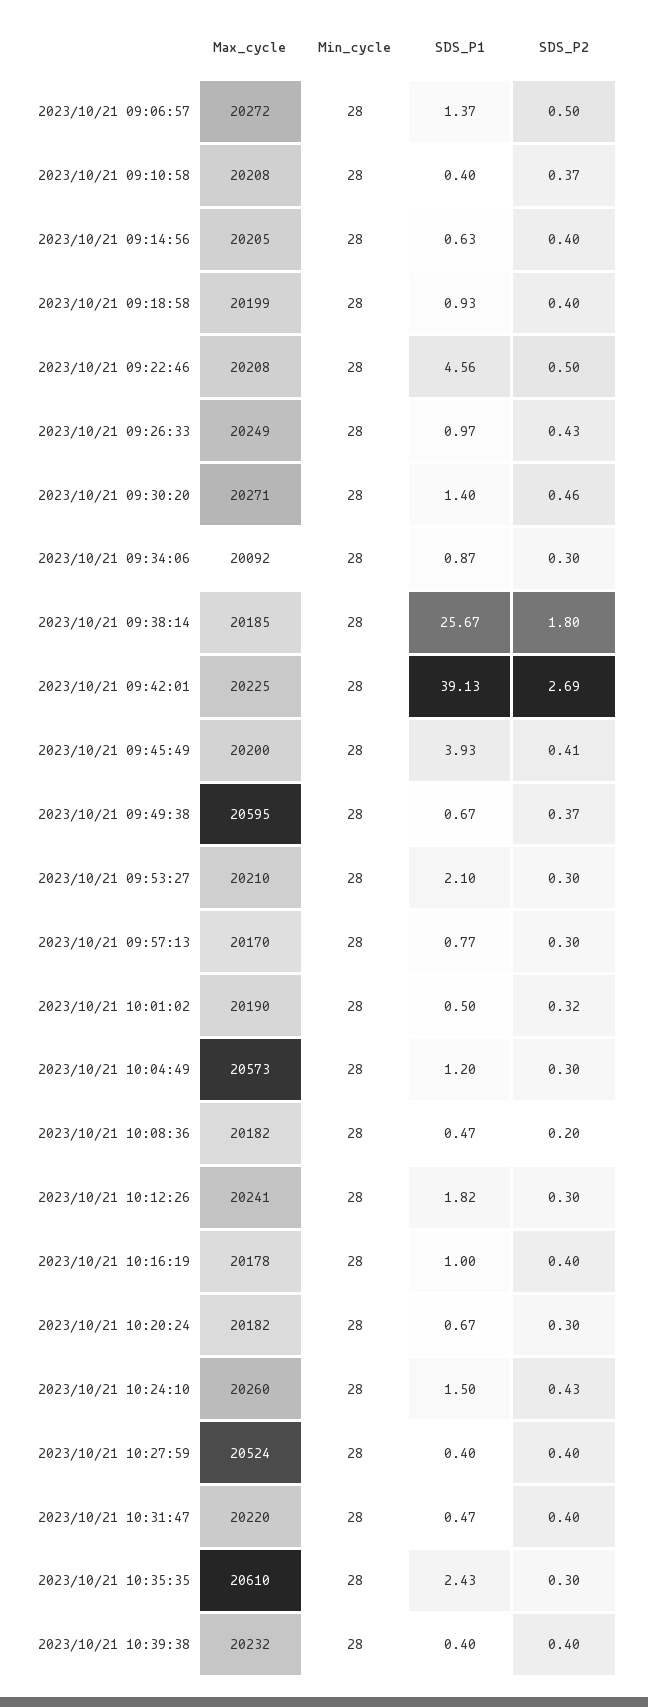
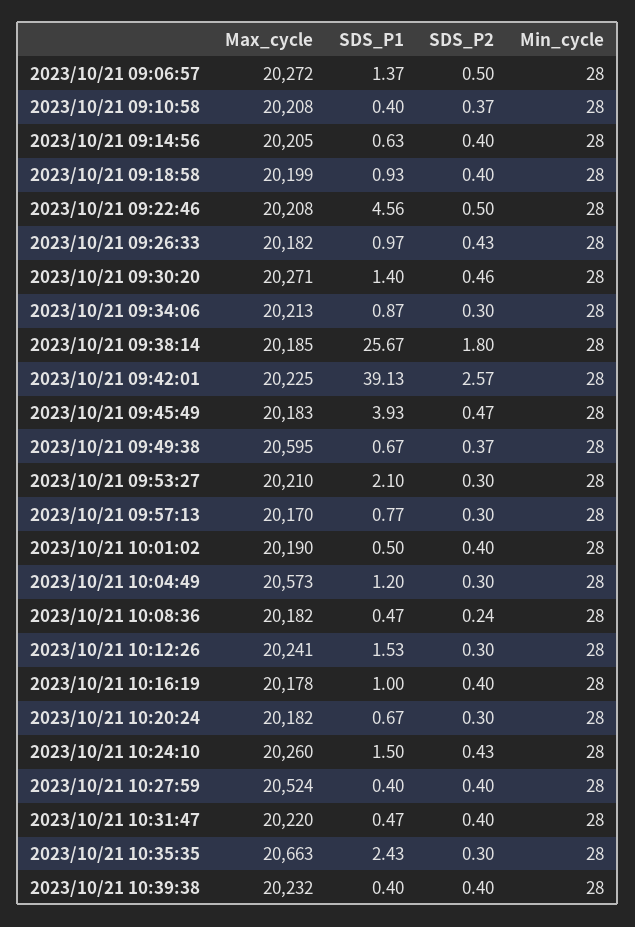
  {
    "Max_cycle": {
      "2023/10/21 09:06:57": 20272,
      "2023/10/21 09:10:58": 20208,
      "2023/10/21 09:14:56": 20205,
      "2023/10/21 09:18:58": 20199,
      "2023/10/21 09:22:46": 20208,
-     "2023/10/21 09:26:33": 20249,
+     "2023/10/21 09:26:33": 20182,
      "2023/10/21 09:30:20": 20271,
-     "2023/10/21 09:34:06": 20092,
+     "2023/10/21 09:34:06": 20213,
      "2023/10/21 09:38:14": 20185,
      "2023/10/21 09:42:01": 20225,
-     "2023/10/21 09:45:49": 20200,
+     "2023/10/21 09:45:49": 20183,
      "2023/10/21 09:49:38": 20595,
      "2023/10/21 09:53:27": 20210,
      "2023/10/21 09:57:13": 20170,
      "2023/10/21 10:01:02": 20190,
      "2023/10/21 10:04:49": 20573,
      "2023/10/21 10:08:36": 20182,
      "2023/10/21 10:12:26": 20241,
      "2023/10/21 10:16:19": 20178,
      "2023/10/21 10:20:24": 20182,
      "2023/10/21 10:24:10": 20260,
      "2023/10/21 10:27:59": 20524,
      "2023/10/21 10:31:47": 20220,
-     "2023/10/21 10:35:35": 20610,
+     "2023/10/21 10:35:35": 20663,
      "2023/10/21 10:39:38": 20232
    },
    "Min_cycle": {
      "2023/10/21 09:06:57": 28,
      "2023/10/21 09:10:58": 28,
      "2023/10/21 09:14:56": 28,
      "2023/10/21 09:18:58": 28,
      "2023/10/21 09:22:46": 28,
      "2023/10/21 09:26:33": 28,
      "2023/10/21 09:30:20": 28,
      "2023/10/21 09:34:06": 28,
      "2023/10/21 09:38:14": 28,
      "2023/10/21 09:42:01": 28,
      "2023/10/21 09:45:49": 28,
      "2023/10/21 09:49:38": 28,
      "2023/10/21 09:53:27": 28,
      "2023/10/21 09:57:13": 28,
      "2023/10/21 10:01:02": 28,
      "2023/10/21 10:04:49": 28,
      "2023/10/21 10:08:36": 28,
      "2023/10/21 10:12:26": 28,
      "2023/10/21 10:16:19": 28,
      "2023/10/21 10:20:24": 28,
      "2023/10/21 10:24:10": 28,
      "2023/10/21 10:27:59": 28,
      "2023/10/21 10:31:47": 28,
      "2023/10/21 10:35:35": 28,
      "2023/10/21 10:39:38": 28
    },
    "SDS_P1": {
      "2023/10/21 09:06:57": 1.37,
      "2023/10/21 09:10:58": 0.4,
      "2023/10/21 09:14:56": 0.63,
      "2023/10/21 09:18:58": 0.93,
      "2023/10/21 09:22:46": 4.56,
      "2023/10/21 09:26:33": 0.97,
      "2023/10/21 09:30:20": 1.4,
      "2023/10/21 09:34:06": 0.87,
      "2023/10/21 09:38:14": 25.67,
      "2023/10/21 09:42:01": 39.13,
      "2023/10/21 09:45:49": 3.93,
      "2023/10/21 09:49:38": 0.67,
      "2023/10/21 09:53:27": 2.1,
      "2023/10/21 09:57:13": 0.77,
      "2023/10/21 10:01:02": 0.5,
      "2023/10/21 10:04:49": 1.2,
      "2023/10/21 10:08:36": 0.47,
-     "2023/10/21 10:12:26": 1.82,
+     "2023/10/21 10:12:26": 1.53,
      "2023/10/21 10:16:19": 1,
      "2023/10/21 10:20:24": 0.67,
      "2023/10/21 10:24:10": 1.5,
      "2023/10/21 10:27:59": 0.4,
      "2023/10/21 10:31:47": 0.47,
      "2023/10/21 10:35:35": 2.43,
      "2023/10/21 10:39:38": 0.4
    },
    "SDS_P2": {
      "2023/10/21 09:06:57": 0.5,
      "2023/10/21 09:10:58": 0.37,
      "2023/10/21 09:14:56": 0.4,
      "2023/10/21 09:18:58": 0.4,
      "2023/10/21 09:22:46": 0.5,
      "2023/10/21 09:26:33": 0.43,
      "2023/10/21 09:30:20": 0.46,
      "2023/10/21 09:34:06": 0.3,
      "2023/10/21 09:38:14": 1.8,
-     "2023/10/21 09:42:01": 2.69,
+     "2023/10/21 09:42:01": 2.57,
-     "2023/10/21 09:45:49": 0.41,
+     "2023/10/21 09:45:49": 0.47,
      "2023/10/21 09:49:38": 0.37,
      "2023/10/21 09:53:27": 0.3,
      "2023/10/21 09:57:13": 0.3,
-     "2023/10/21 10:01:02": 0.32,
+     "2023/10/21 10:01:02": 0.4,
      "2023/10/21 10:04:49": 0.3,
-     "2023/10/21 10:08:36": 0.2,
+     "2023/10/21 10:08:36": 0.24,
      "2023/10/21 10:12:26": 0.3,
      "2023/10/21 10:16:19": 0.4,
      "2023/10/21 10:20:24": 0.3,
      "2023/10/21 10:24:10": 0.43,
      "2023/10/21 10:27:59": 0.4,
      "2023/10/21 10:31:47": 0.4,
      "2023/10/21 10:35:35": 0.3,
      "2023/10/21 10:39:38": 0.4
    }
  }

